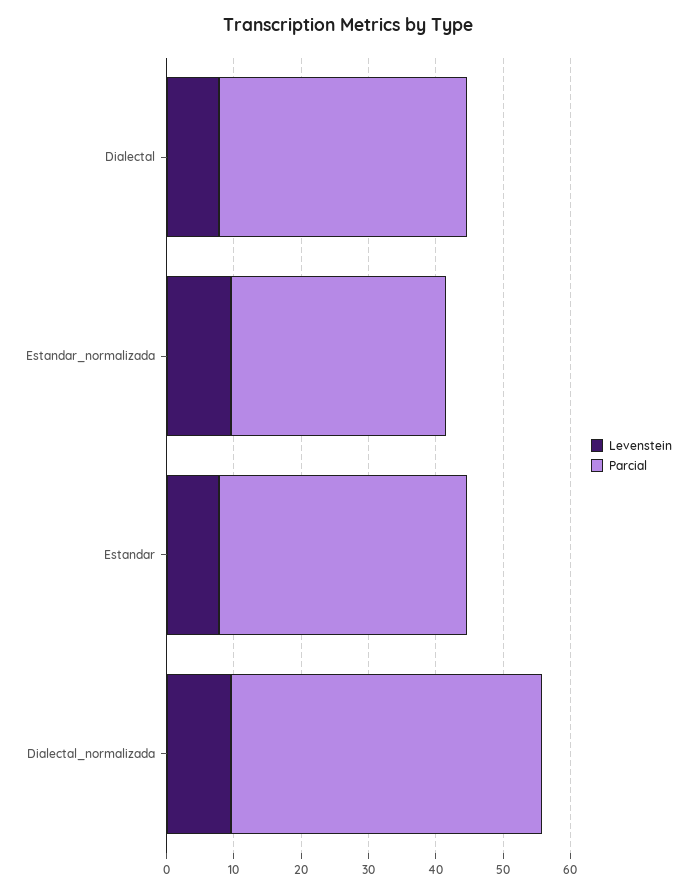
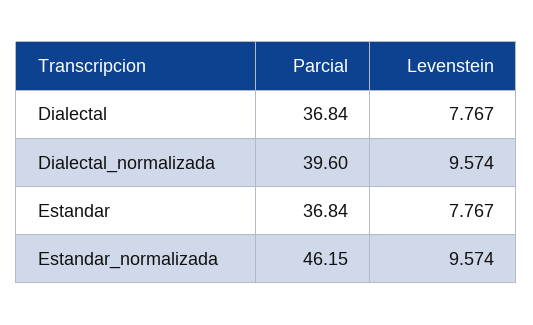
  {
    "Levenstein": {
      "Dialectal": 7.767,
      "Estandar_normalizada": 9.574,
      "Estandar": 7.767,
      "Dialectal_normalizada": 9.574
    },
    "Parcial": {
      "Dialectal": 36.84,
-     "Estandar_normalizada": 32,
+     "Estandar_normalizada": 46.15,
      "Estandar": 36.84,
-     "Dialectal_normalizada": 46
+     "Dialectal_normalizada": 39.6
    }
  }

